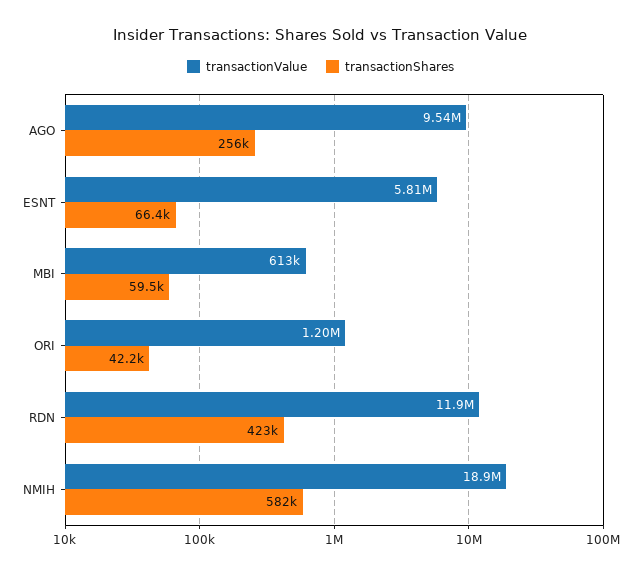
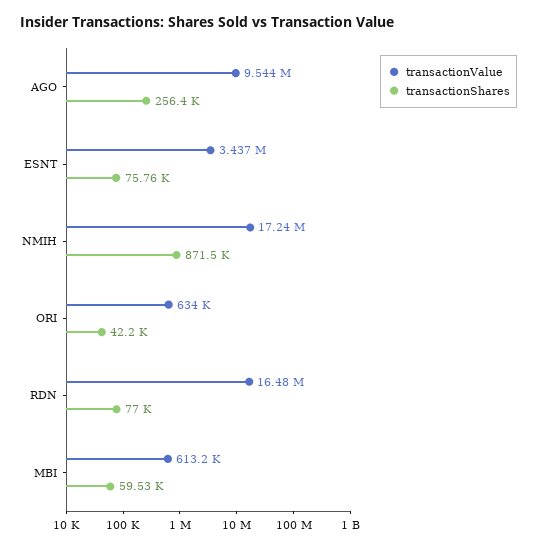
  {
    "transactionValue": {
      "AGO": 9544000,
-     "ESNT": 5810000,
+     "ESNT": 3437000,
      "MBI": 613200,
-     "ORI": 1200000,
+     "ORI": 634000,
-     "RDN": 11900000,
+     "RDN": 16480000,
-     "NMIH": 18900000
+     "NMIH": 17240000
    },
    "transactionShares": {
      "AGO": 256400,
-     "ESNT": 66400,
+     "ESNT": 75760,
      "MBI": 59530,
      "ORI": 42200,
-     "RDN": 423000,
+     "RDN": 77000,
-     "NMIH": 582000
+     "NMIH": 871500
    }
  }

